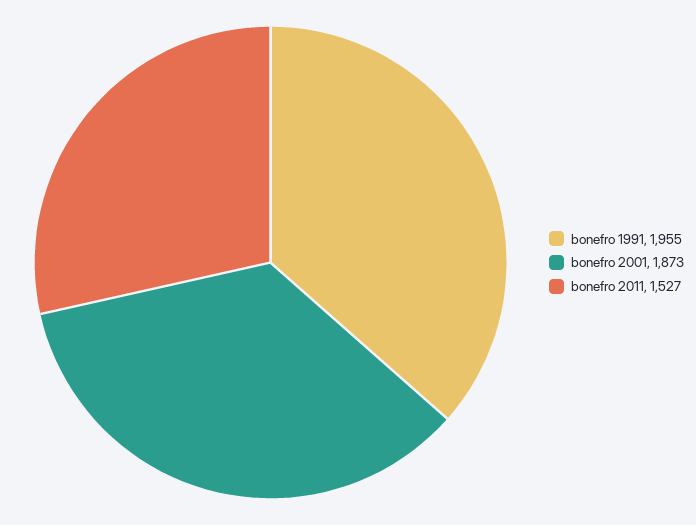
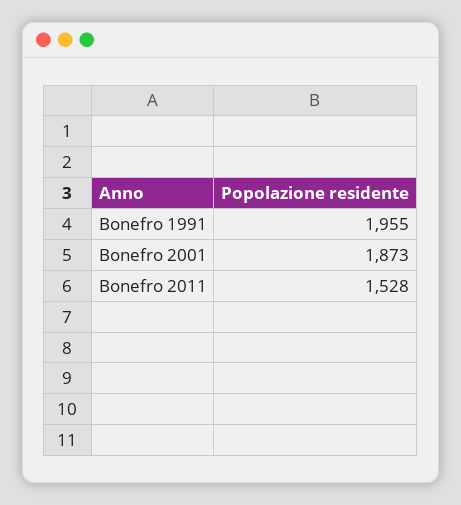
  {
    "bonefro 1991": 1955,
    "bonefro 2001": 1873,
-   "bonefro 2011": 1527
+   "bonefro 2011": 1528
  }

